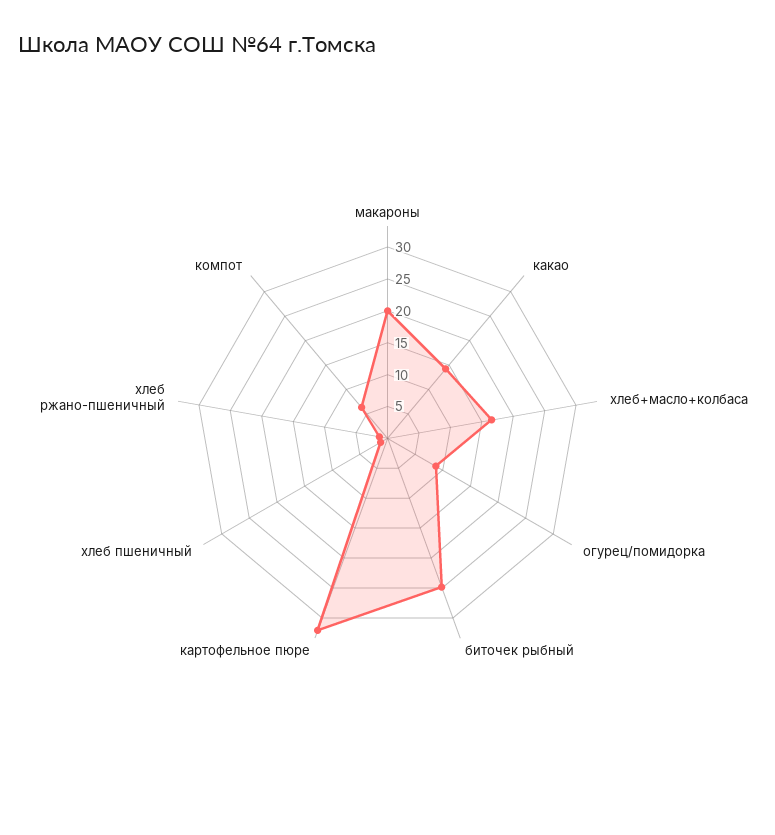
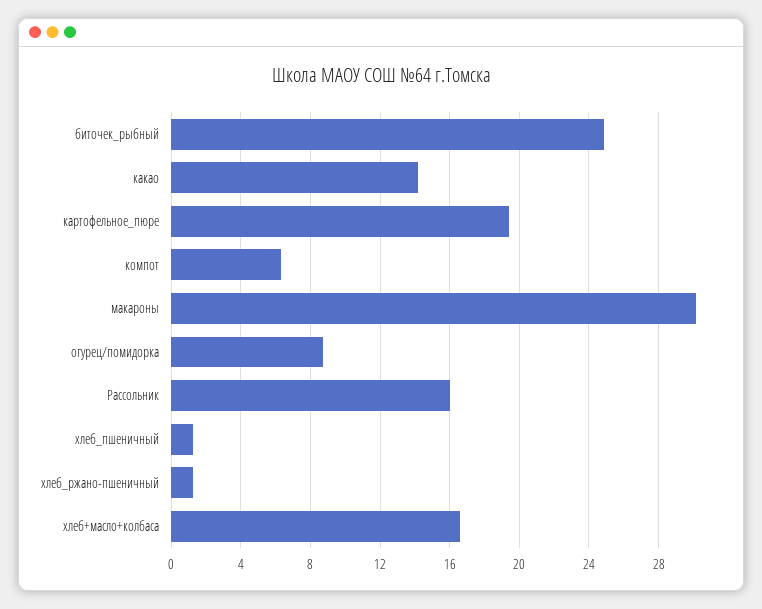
  {
-   "макароны": 20,
+   "макароны": 30,
    "какао": 14,
    "хлеб+масло+колбаса": 16.5,
    "огурец/помидорка": 8.5,
    "биточек рыбный": 25,
-   "картофельное пюре": 32.5,
+   "картофельное пюре": 19.5,
    "хлеб пшеничный": 1,
    "хлеб ржано-пшеничный": 1.5,
-   "компот": 6.5
+   "компот": 6.5,
+   "Рассольник": 16
  }

